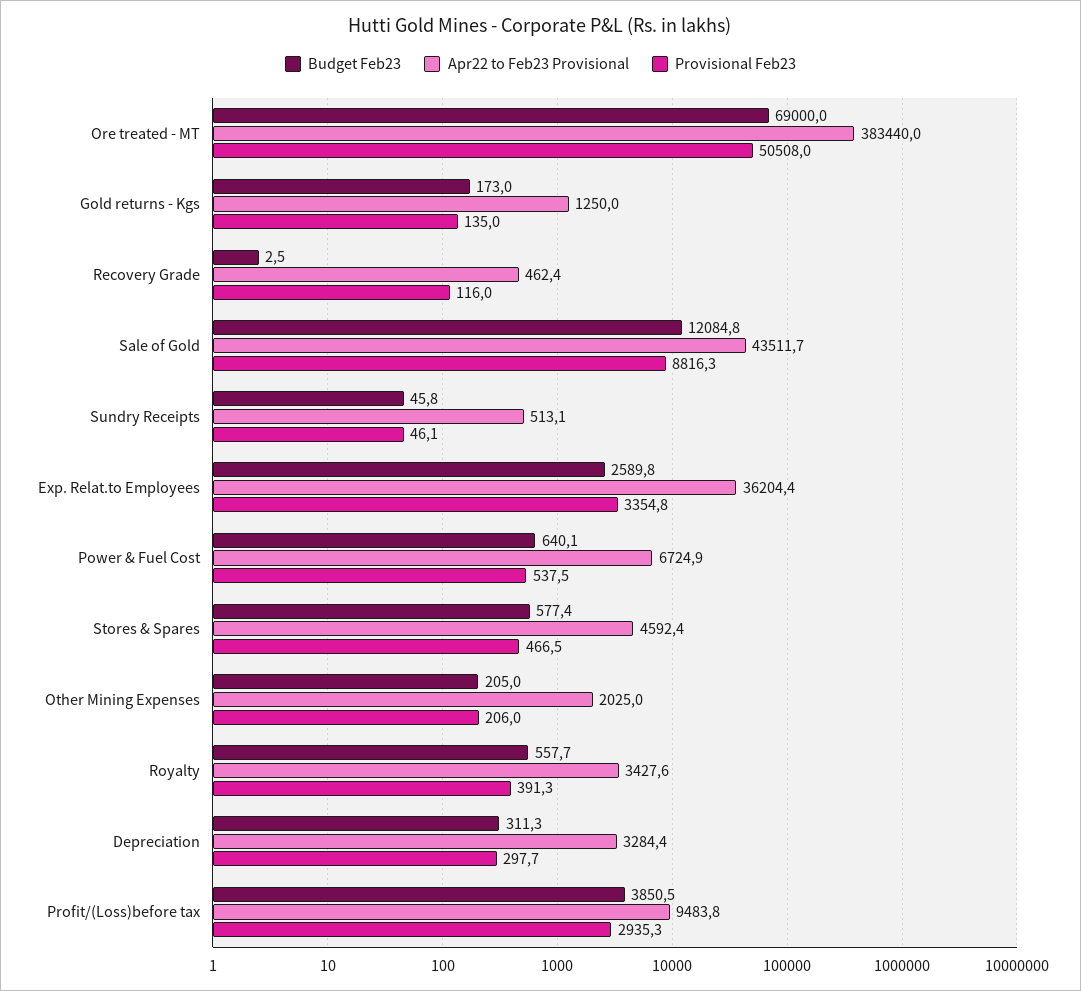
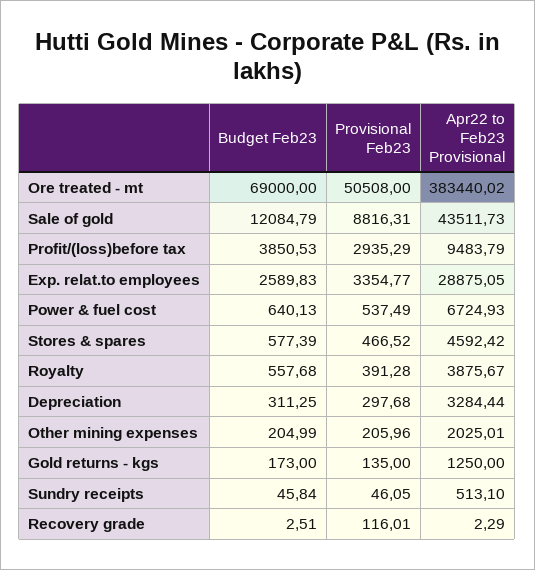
  {
    "Budget Feb23": {
      "Ore treated - MT": 69000,
      "Gold returns - Kgs": 173,
      "Recovery Grade": 2.51,
      "Sale of Gold": 12084.79,
      "Sundry Receipts": 45.84,
      "Exp. Relat.to Employees": 2589.83,
      "Power & Fuel Cost": 640.13,
      "Stores & Spares": 577.39,
      "Other Mining Expenses": 204.99,
      "Royalty": 557.68,
      "Depreciation": 311.25,
      "Profit/(Loss)before tax": 3850.53
    },
    "Apr22 to Feb23 Provisional": {
      "Ore treated - MT": 383440.02,
      "Gold returns - Kgs": 1250,
-     "Recovery Grade": 462.4,
+     "Recovery Grade": 2.29,
      "Sale of Gold": 43511.73,
      "Sundry Receipts": 513.1,
-     "Exp. Relat.to Employees": 36204.4,
+     "Exp. Relat.to Employees": 28875.05,
      "Power & Fuel Cost": 6724.93,
      "Stores & Spares": 4592.42,
      "Other Mining Expenses": 2025.01,
-     "Royalty": 3427.6,
+     "Royalty": 3875.67,
      "Depreciation": 3284.44,
      "Profit/(Loss)before tax": 9483.79
    },
    "Provisional Feb23": {
      "Ore treated - MT": 50508,
      "Gold returns - Kgs": 135,
      "Recovery Grade": 116.01,
      "Sale of Gold": 8816.31,
      "Sundry Receipts": 46.05,
      "Exp. Relat.to Employees": 3354.77,
      "Power & Fuel Cost": 537.49,
      "Stores & Spares": 466.52,
      "Other Mining Expenses": 205.96,
      "Royalty": 391.28,
      "Depreciation": 297.68,
      "Profit/(Loss)before tax": 2935.29
    }
  }

